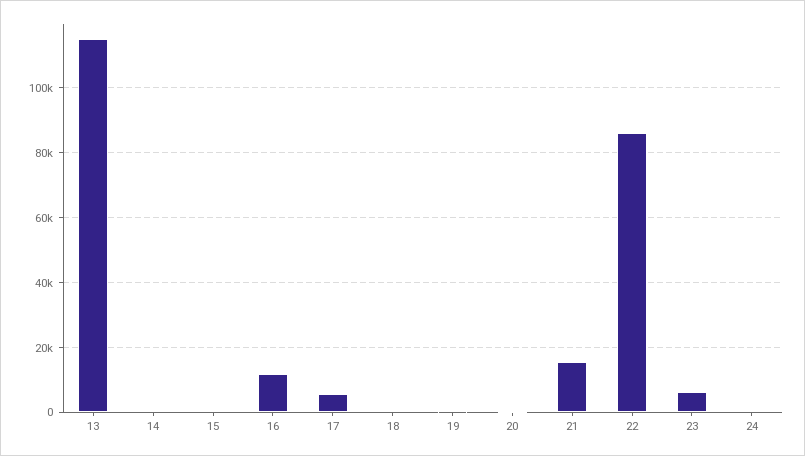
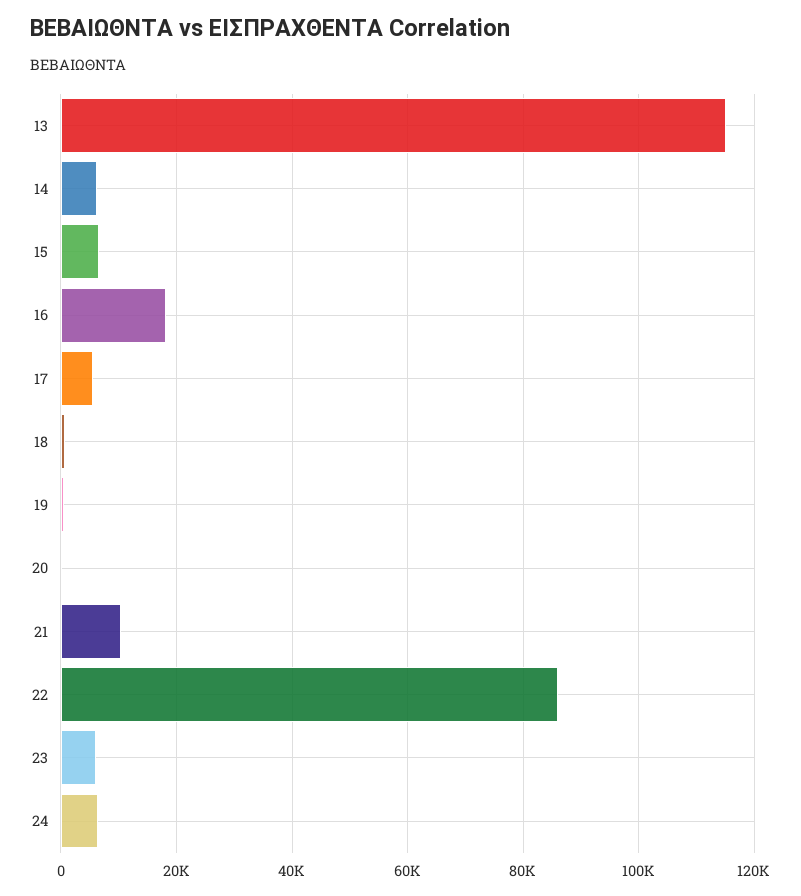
  {
    "13": 116000,
-   "14": 0,
+   "14": 6000,
-   "15": 0,
+   "15": 6000,
-   "16": 12000,
+   "16": 18000,
    "17": 6000,
    "18": 0,
    "19": 0,
    "20": 0,
-   "21": 16000,
+   "21": 10000,
    "22": 86000,
    "23": 6000,
-   "24": 0
+   "24": 6000
  }

